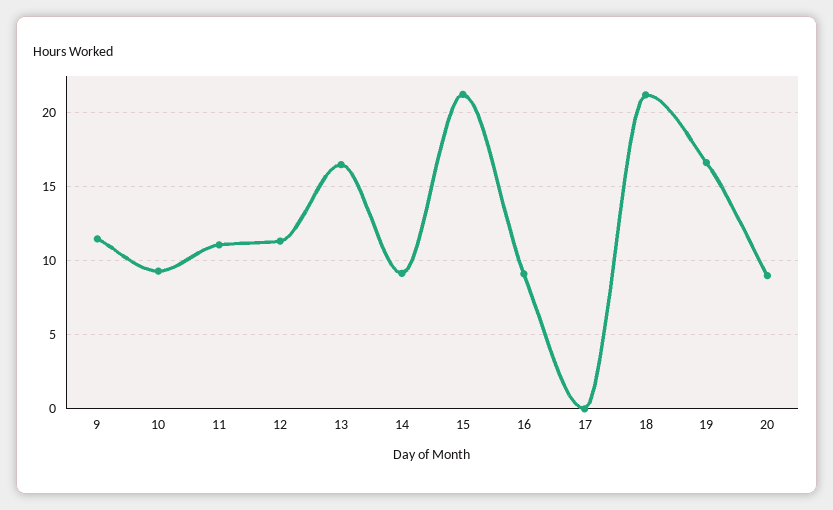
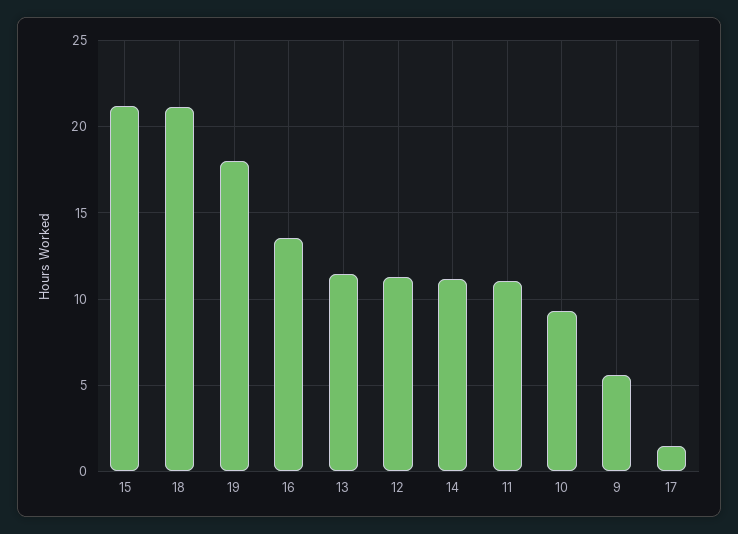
  {
-   "9": 11.5,
+   "9": 5.5,
    "10": 9.5,
    "11": 11,
    "12": 11.5,
-   "13": 16.5,
+   "13": 11.5,
-   "14": 9,
+   "14": 11,
    "15": 21,
-   "16": 9,
+   "16": 13.5,
-   "17": 0,
+   "17": 1.5,
    "18": 21,
-   "19": 16.5,
+   "19": 18
-   "20": 9
  }

